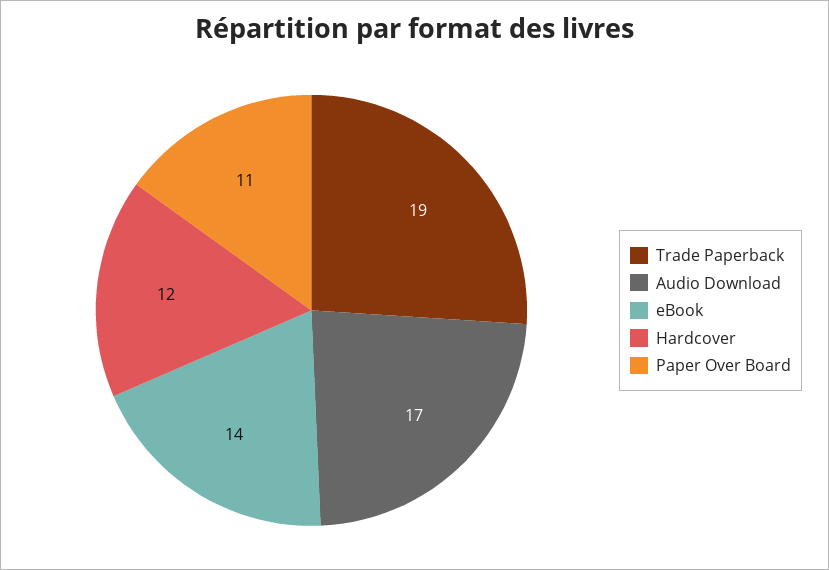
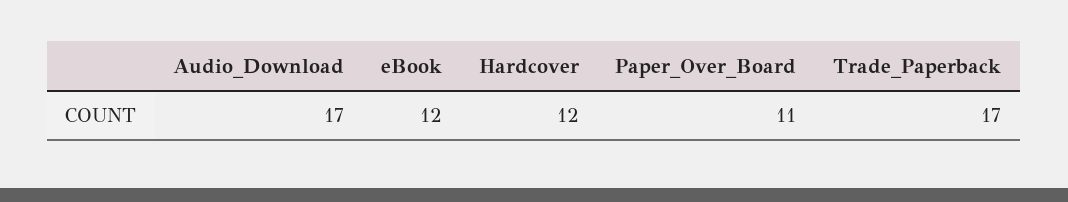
  {
-   "Trade Paperback": 19,
+   "Trade Paperback": 17,
    "Audio Download": 17,
-   "eBook": 14,
+   "eBook": 12,
    "Hardcover": 12,
    "Paper Over Board": 11
  }

